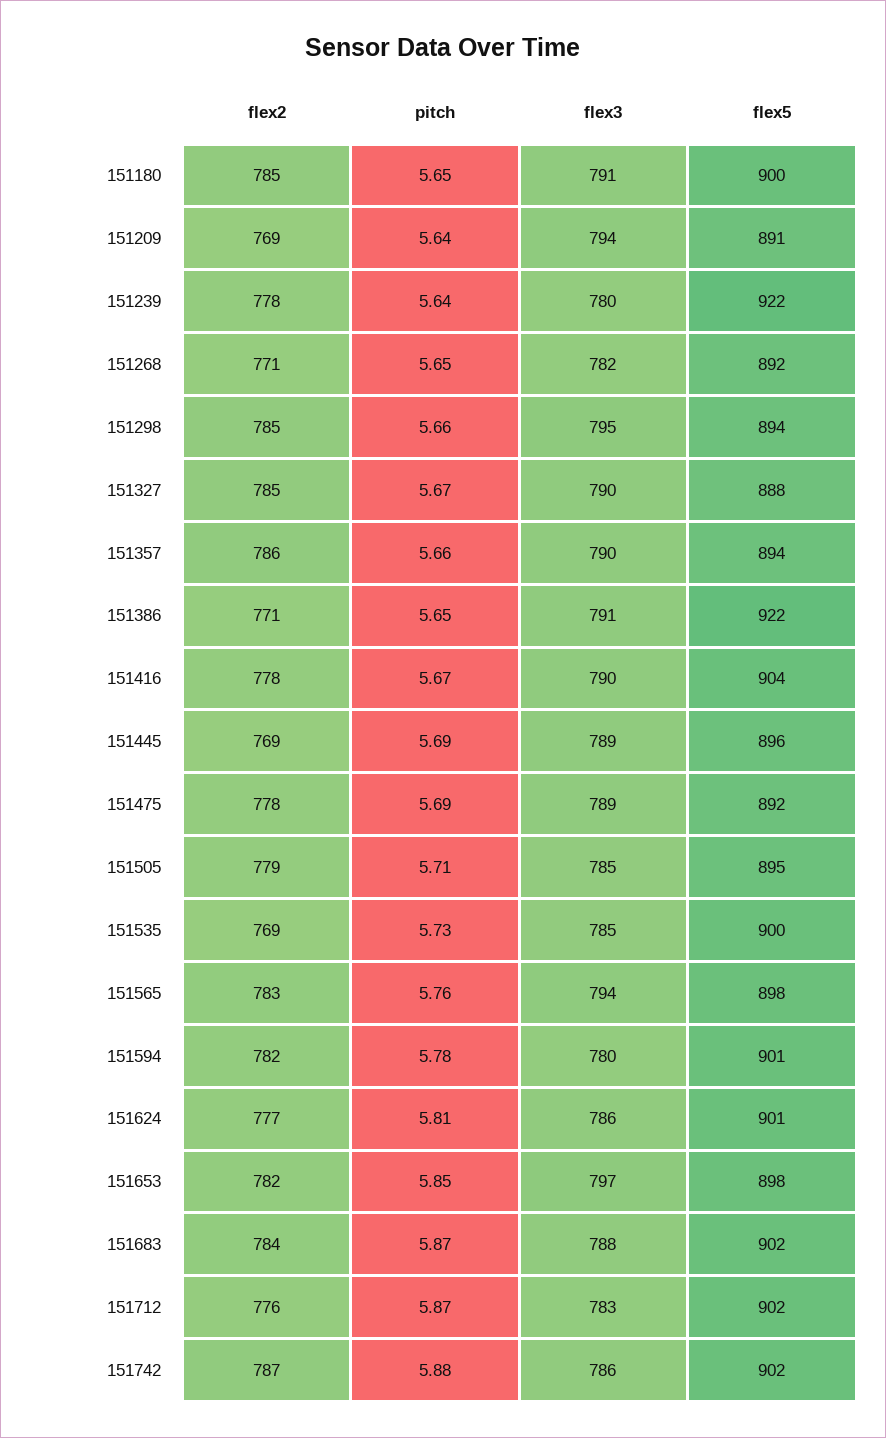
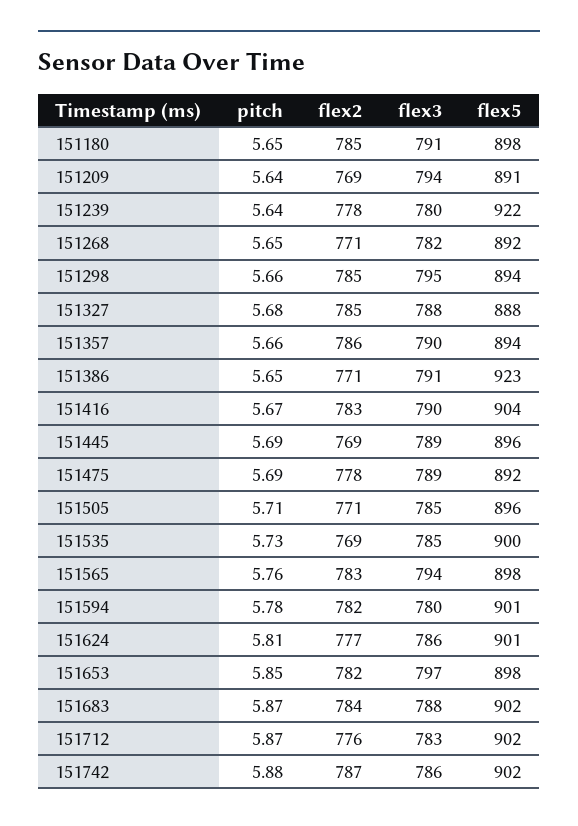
  {
    "flex2": {
      "151180": 785,
      "151209": 769,
      "151239": 778,
      "151268": 771,
      "151298": 785,
      "151327": 785,
      "151357": 786,
      "151386": 771,
-     "151416": 778,
+     "151416": 783,
      "151445": 769,
      "151475": 778,
-     "151505": 779,
+     "151505": 771,
      "151535": 769,
      "151565": 783,
      "151594": 782,
      "151624": 777,
      "151653": 782,
      "151683": 784,
      "151712": 776,
      "151742": 787
    },
    "pitch": {
      "151180": 5.65,
      "151209": 5.64,
      "151239": 5.64,
      "151268": 5.65,
      "151298": 5.66,
-     "151327": 5.67,
+     "151327": 5.68,
      "151357": 5.66,
      "151386": 5.65,
      "151416": 5.67,
      "151445": 5.69,
      "151475": 5.69,
      "151505": 5.71,
      "151535": 5.73,
      "151565": 5.76,
      "151594": 5.78,
      "151624": 5.81,
      "151653": 5.85,
      "151683": 5.87,
      "151712": 5.87,
      "151742": 5.88
    },
    "flex3": {
      "151180": 791,
      "151209": 794,
      "151239": 780,
      "151268": 782,
      "151298": 795,
-     "151327": 790,
+     "151327": 788,
      "151357": 790,
      "151386": 791,
      "151416": 790,
      "151445": 789,
      "151475": 789,
      "151505": 785,
      "151535": 785,
      "151565": 794,
      "151594": 780,
      "151624": 786,
      "151653": 797,
      "151683": 788,
      "151712": 783,
      "151742": 786
    },
    "flex5": {
-     "151180": 900,
+     "151180": 898,
      "151209": 891,
      "151239": 922,
      "151268": 892,
      "151298": 894,
      "151327": 888,
      "151357": 894,
-     "151386": 922,
+     "151386": 923,
      "151416": 904,
      "151445": 896,
      "151475": 892,
-     "151505": 895,
+     "151505": 896,
      "151535": 900,
      "151565": 898,
      "151594": 901,
      "151624": 901,
      "151653": 898,
      "151683": 902,
      "151712": 902,
      "151742": 902
    }
  }

